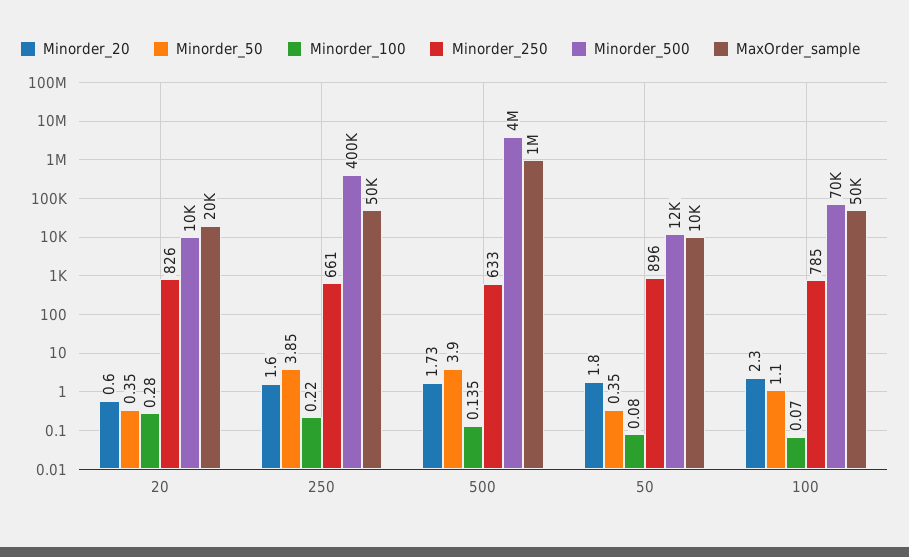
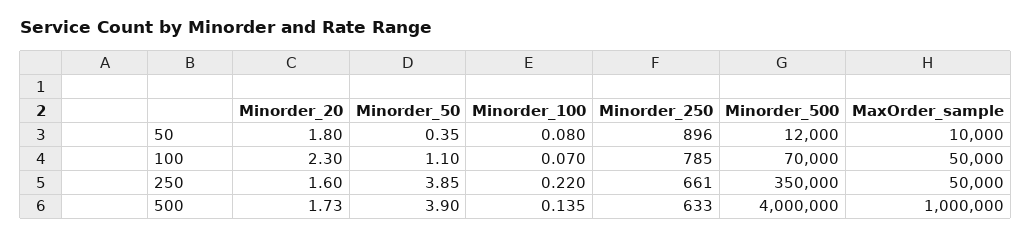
  {
    "Minorder_20": {
-     "20": 0.6,
      "250": 1.6,
      "500": 1.73,
      "50": 1.8,
      "100": 2.3
    },
    "Minorder_50": {
-     "20": 0.35,
      "250": 3.85,
      "500": 3.9,
      "50": 0.35,
      "100": 1.1
    },
    "Minorder_100": {
-     "20": 0.28,
      "250": 0.22,
      "500": 0.135,
      "50": 0.08,
      "100": 0.07
    },
    "Minorder_250": {
-     "20": 826,
      "250": 661,
      "500": 633,
      "50": 896,
      "100": 785
    },
    "Minorder_500": {
-     "20": 10000,
-     "250": 400000,
+     "250": 350000,
      "500": 4000000,
      "50": 12000,
      "100": 70000
    },
    "MaxOrder_sample": {
-     "20": 20000,
      "250": 50000,
      "500": 1000000,
      "50": 10000,
      "100": 50000
    }
  }

